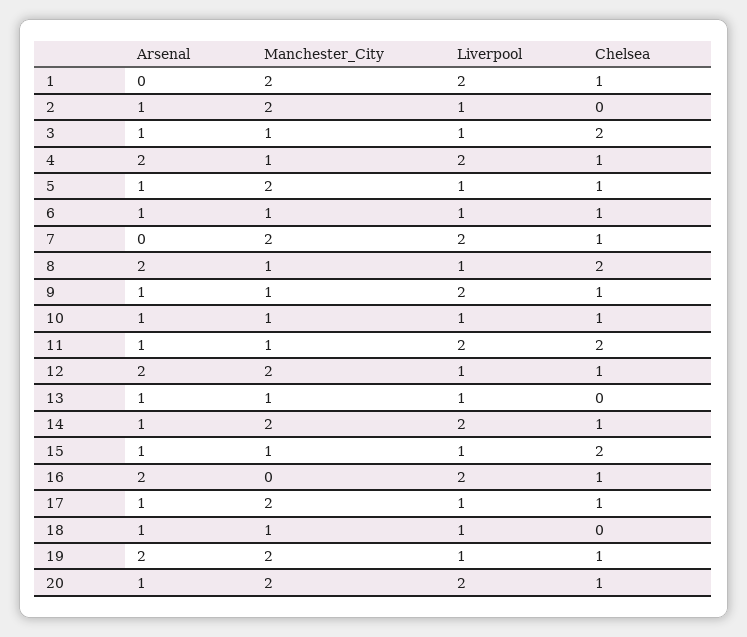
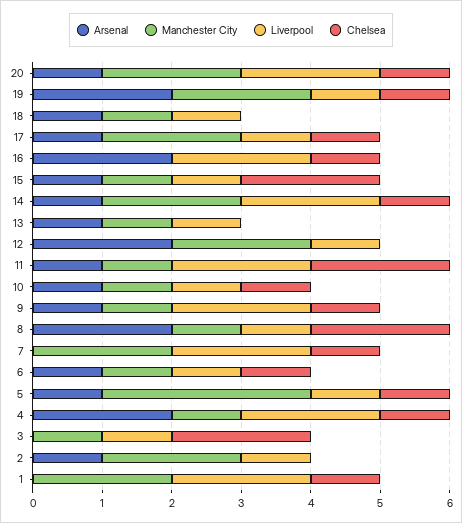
  {
    "Arsenal": {
      "1": 0,
      "2": 1,
-     "3": 1,
+     "3": 0,
      "4": 2,
      "5": 1,
      "6": 1,
      "7": 0,
      "8": 2,
      "9": 1,
      "10": 1,
      "11": 1,
      "12": 2,
      "13": 1,
      "14": 1,
      "15": 1,
      "16": 2,
      "17": 1,
      "18": 1,
      "19": 2,
      "20": 1
    },
    "Manchester_City": {
      "1": 2,
      "2": 2,
      "3": 1,
      "4": 1,
-     "5": 2,
+     "5": 3,
      "6": 1,
      "7": 2,
      "8": 1,
      "9": 1,
      "10": 1,
      "11": 1,
      "12": 2,
      "13": 1,
      "14": 2,
      "15": 1,
      "16": 0,
      "17": 2,
      "18": 1,
      "19": 2,
      "20": 2
    },
    "Liverpool": {
      "1": 2,
      "2": 1,
      "3": 1,
      "4": 2,
      "5": 1,
      "6": 1,
      "7": 2,
      "8": 1,
      "9": 2,
      "10": 1,
      "11": 2,
      "12": 1,
      "13": 1,
      "14": 2,
      "15": 1,
      "16": 2,
      "17": 1,
      "18": 1,
      "19": 1,
      "20": 2
    },
    "Chelsea": {
      "1": 1,
      "2": 0,
      "3": 2,
      "4": 1,
      "5": 1,
      "6": 1,
      "7": 1,
      "8": 2,
      "9": 1,
      "10": 1,
      "11": 2,
-     "12": 1,
+     "12": 0,
      "13": 0,
      "14": 1,
      "15": 2,
      "16": 1,
      "17": 1,
      "18": 0,
      "19": 1,
      "20": 1
    }
  }

